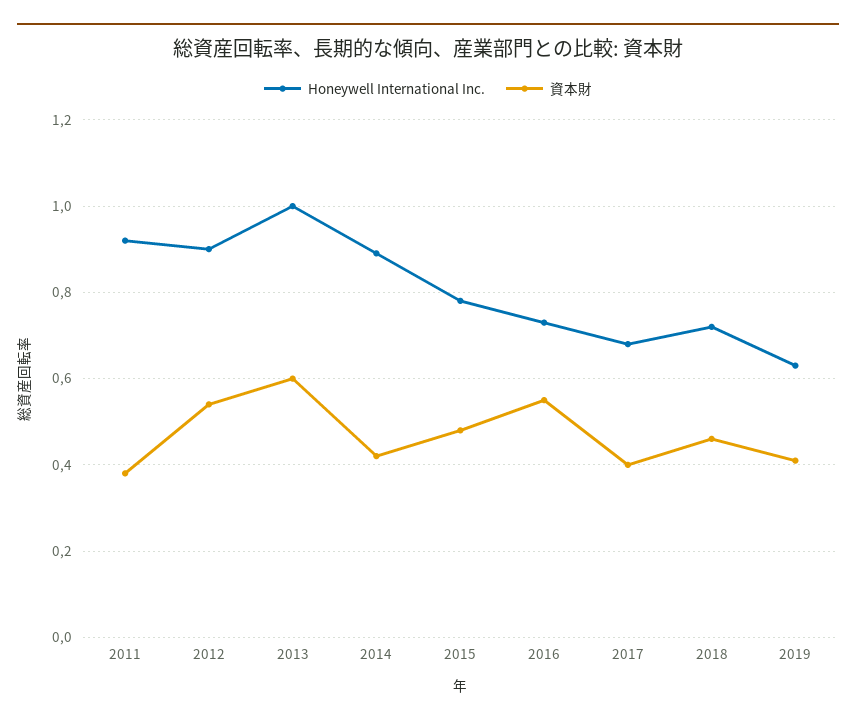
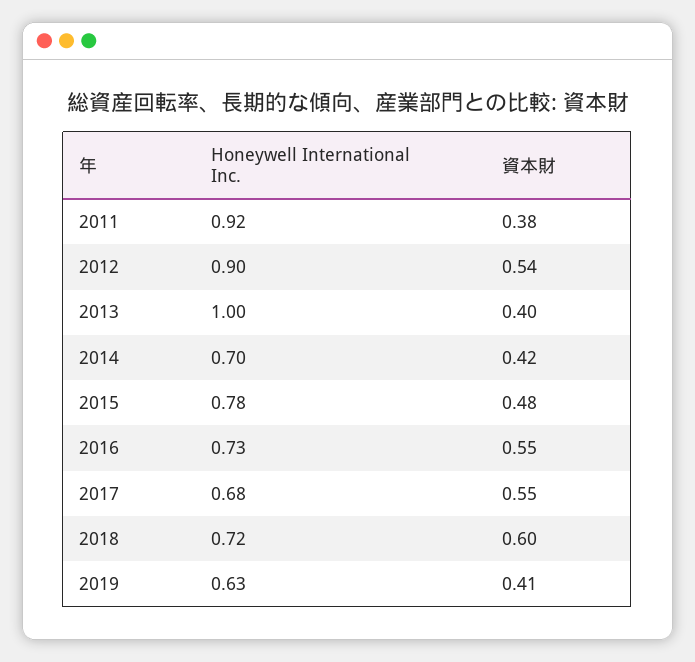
  {
    "Honeywell International Inc.": {
      "2011": 0.92,
      "2012": 0.9,
      "2013": 1,
-     "2014": 0.9,
+     "2014": 0.7,
      "2015": 0.78,
      "2016": 0.73,
      "2017": 0.68,
      "2018": 0.72,
      "2019": 0.63
    },
    "資本財": {
      "2011": 0.38,
      "2012": 0.54,
-     "2013": 0.6,
+     "2013": 0.4,
      "2014": 0.42,
      "2015": 0.48,
      "2016": 0.55,
-     "2017": 0.4,
+     "2017": 0.55,
-     "2018": 0.45,
+     "2018": 0.6,
      "2019": 0.41
    }
  }

